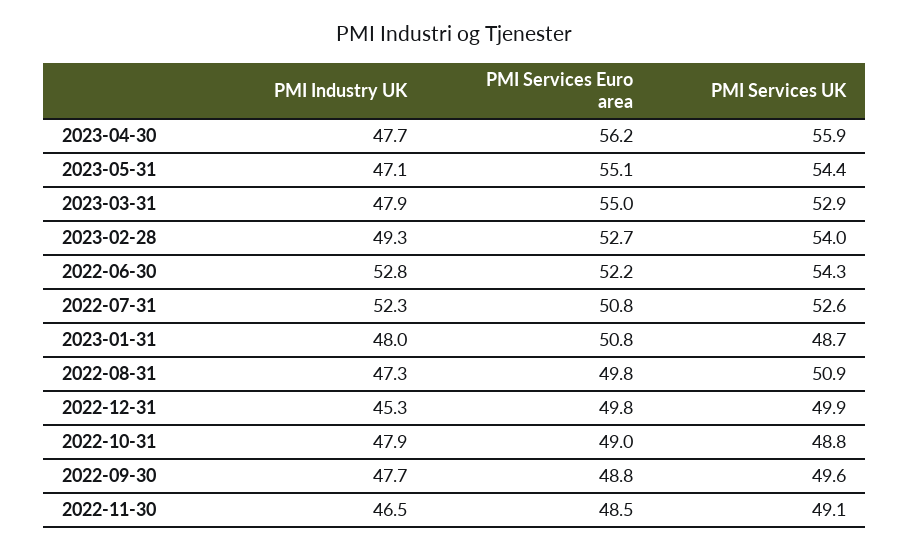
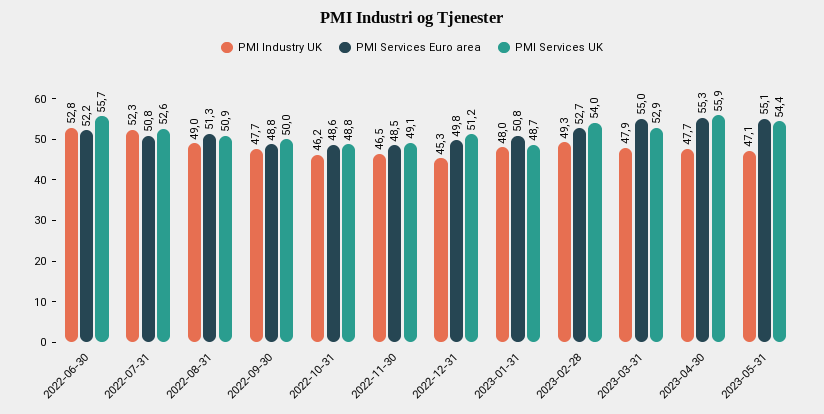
  {
    "PMI Industry UK": {
      "2023-04-30": 47.7,
      "2023-05-31": 47.1,
      "2023-03-31": 47.9,
      "2023-02-28": 49.3,
      "2022-06-30": 52.8,
      "2022-07-31": 52.3,
      "2023-01-31": 48,
-     "2022-08-31": 47.3,
+     "2022-08-31": 49,
      "2022-12-31": 45.3,
-     "2022-10-31": 47.9,
+     "2022-10-31": 46.2,
      "2022-09-30": 47.7,
      "2022-11-30": 46.5
    },
    "PMI Services Euro area": {
-     "2023-04-30": 56.2,
+     "2023-04-30": 55.3,
      "2023-05-31": 55.1,
      "2023-03-31": 55,
      "2023-02-28": 52.7,
      "2022-06-30": 52.2,
      "2022-07-31": 50.8,
      "2023-01-31": 50.8,
-     "2022-08-31": 49.8,
+     "2022-08-31": 51.3,
      "2022-12-31": 49.8,
-     "2022-10-31": 49,
+     "2022-10-31": 48.6,
      "2022-09-30": 48.8,
      "2022-11-30": 48.5
    },
    "PMI Services UK": {
      "2023-04-30": 55.9,
      "2023-05-31": 54.4,
      "2023-03-31": 52.9,
      "2023-02-28": 54,
-     "2022-06-30": 54.3,
+     "2022-06-30": 55.7,
      "2022-07-31": 52.6,
      "2023-01-31": 48.7,
      "2022-08-31": 50.9,
-     "2022-12-31": 49.9,
+     "2022-12-31": 51.2,
      "2022-10-31": 48.8,
-     "2022-09-30": 49.6,
+     "2022-09-30": 50,
      "2022-11-30": 49.1
    }
  }

